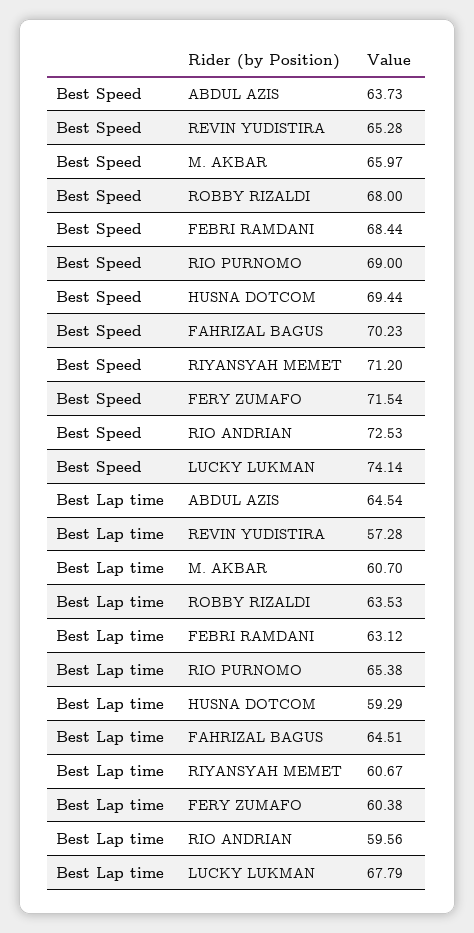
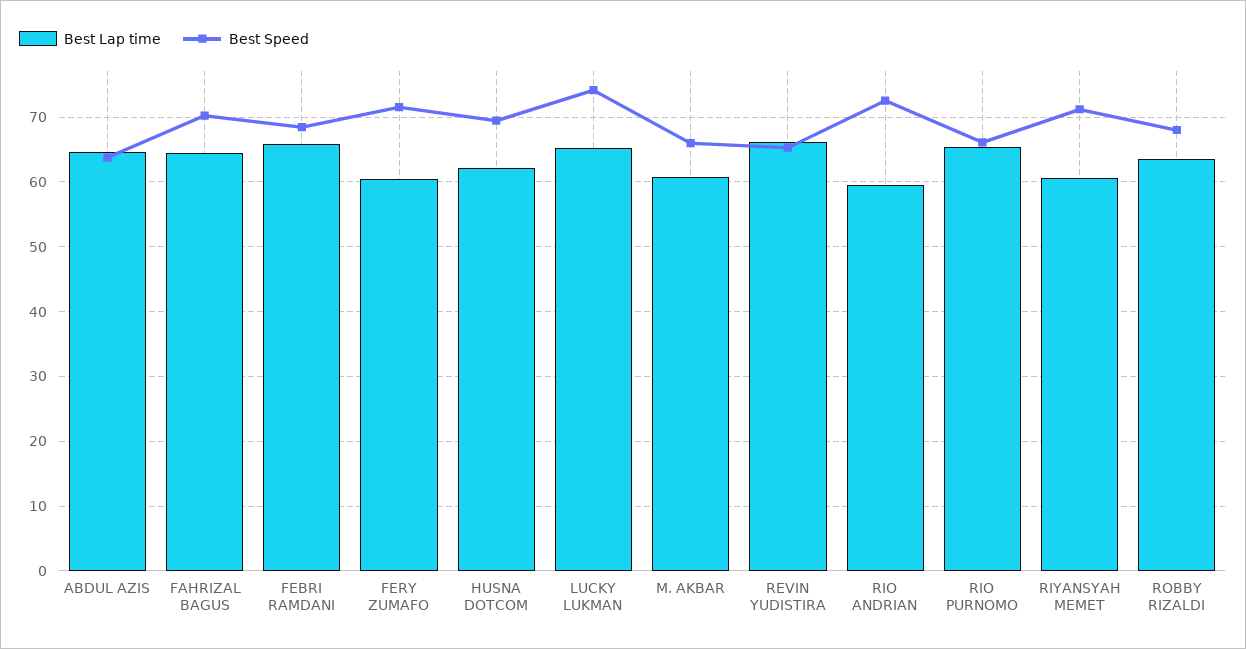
  {
    "Best Speed": {
      "ABDUL AZIS": 63.73,
      "REVIN YUDISTIRA": 65.28,
      "M. AKBAR": 65.97,
      "ROBBY RIZALDI": 68,
      "FEBRI RAMDANI": 68.44,
-     "RIO PURNOMO": 69,
+     "RIO PURNOMO": 66,
      "HUSNA DOTCOM": 69.44,
      "FAHRIZAL BAGUS": 70.23,
      "RIYANSYAH MEMET": 71.2,
      "FERY ZUMAFO": 71.54,
      "RIO ANDRIAN": 72.53,
      "LUCKY LUKMAN": 74.14
    },
    "Best Lap time": {
      "ABDUL AZIS": 64.54,
-     "REVIN YUDISTIRA": 57.28,
+     "REVIN YUDISTIRA": 66,
      "M. AKBAR": 60.7,
      "ROBBY RIZALDI": 63.53,
-     "FEBRI RAMDANI": 63.12,
+     "FEBRI RAMDANI": 66,
      "RIO PURNOMO": 65.38,
-     "HUSNA DOTCOM": 59.29,
+     "HUSNA DOTCOM": 62,
      "FAHRIZAL BAGUS": 64.51,
      "RIYANSYAH MEMET": 60.67,
      "FERY ZUMAFO": 60.38,
      "RIO ANDRIAN": 59.56,
-     "LUCKY LUKMAN": 67.79
+     "LUCKY LUKMAN": 65
    }
  }

